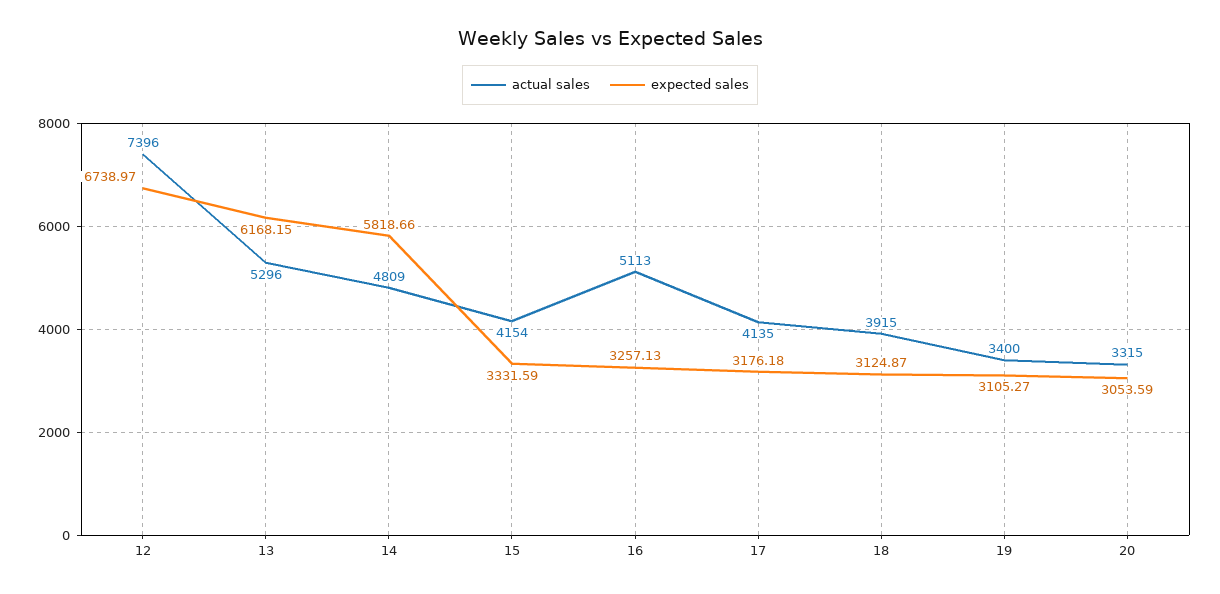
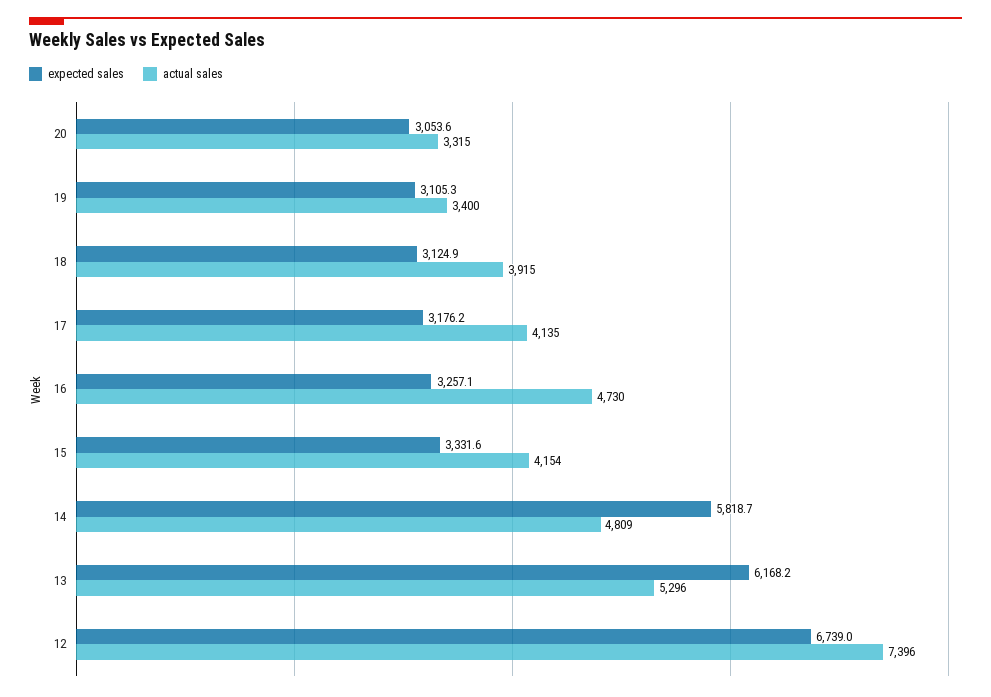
  {
    "actual sales": {
      "12": 7396,
      "13": 5296,
      "14": 4809,
      "15": 4154,
-     "16": 5113,
+     "16": 4730,
      "17": 4135,
      "18": 3915,
      "19": 3400,
      "20": 3315
    },
    "expected sales": {
      "12": 6738.97,
      "13": 6168.15,
      "14": 5818.66,
      "15": 3331.59,
      "16": 3257.13,
      "17": 3176.18,
      "18": 3124.87,
      "19": 3105.27,
      "20": 3053.59
    }
  }

